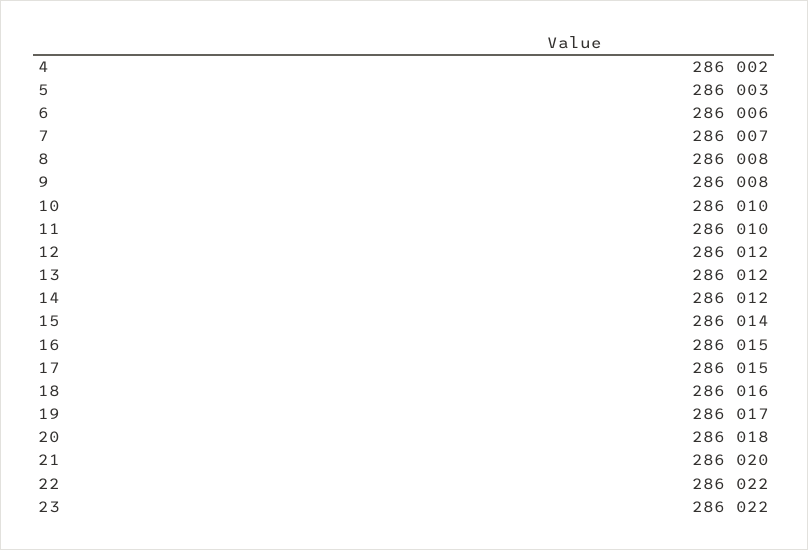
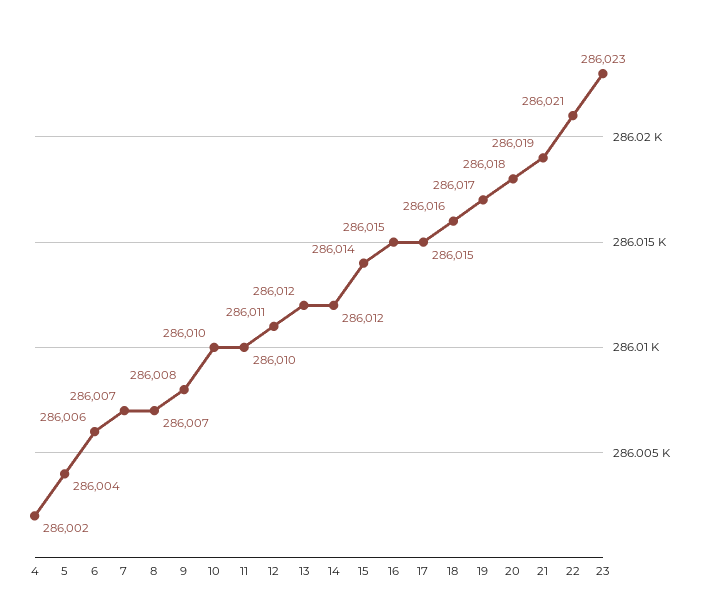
  {
    "4": 286002,
-   "5": 286003,
+   "5": 286004,
    "6": 286006,
    "7": 286007,
-   "8": 286008,
+   "8": 286007,
    "9": 286008,
    "10": 286010,
    "11": 286010,
-   "12": 286012,
+   "12": 286011,
    "13": 286012,
    "14": 286012,
    "15": 286014,
    "16": 286015,
    "17": 286015,
    "18": 286016,
    "19": 286017,
    "20": 286018,
-   "21": 286020,
+   "21": 286019,
-   "22": 286022,
+   "22": 286021,
-   "23": 286022
+   "23": 286023
  }

